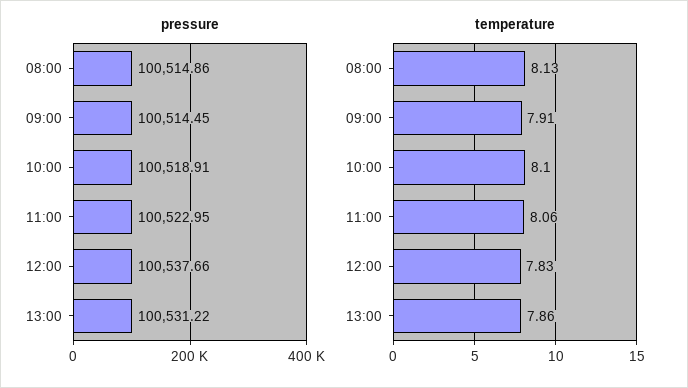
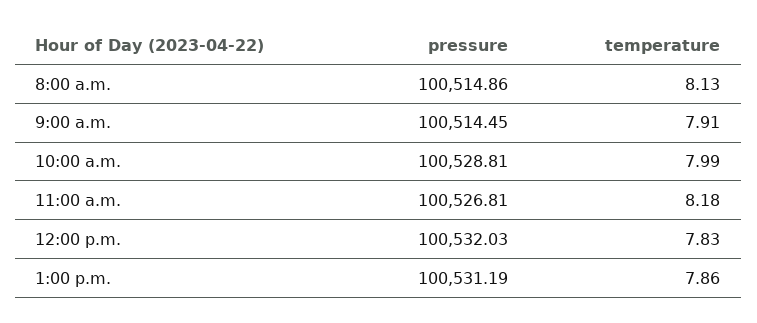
  {
    "pressure": {
      "08:00": 100514.86,
      "09:00": 100514.45,
-     "10:00": 100518.91,
+     "10:00": 100528.81,
-     "11:00": 100522.95,
+     "11:00": 100526.81,
-     "12:00": 100537.66,
+     "12:00": 100532.03,
-     "13:00": 100531.22
+     "13:00": 100531.19
    },
    "temperature": {
      "08:00": 8.13,
      "09:00": 7.91,
-     "10:00": 8.1,
+     "10:00": 7.99,
-     "11:00": 8.06,
+     "11:00": 8.18,
      "12:00": 7.83,
      "13:00": 7.86
    }
  }

